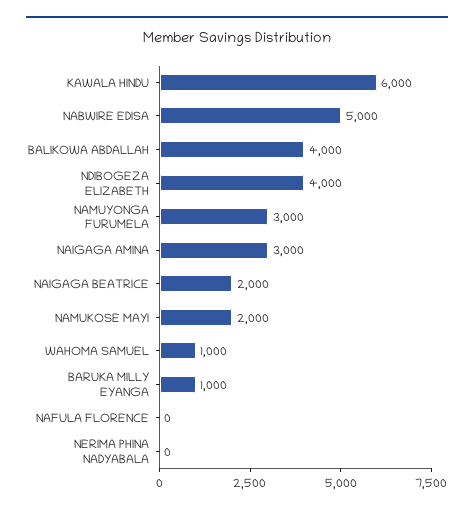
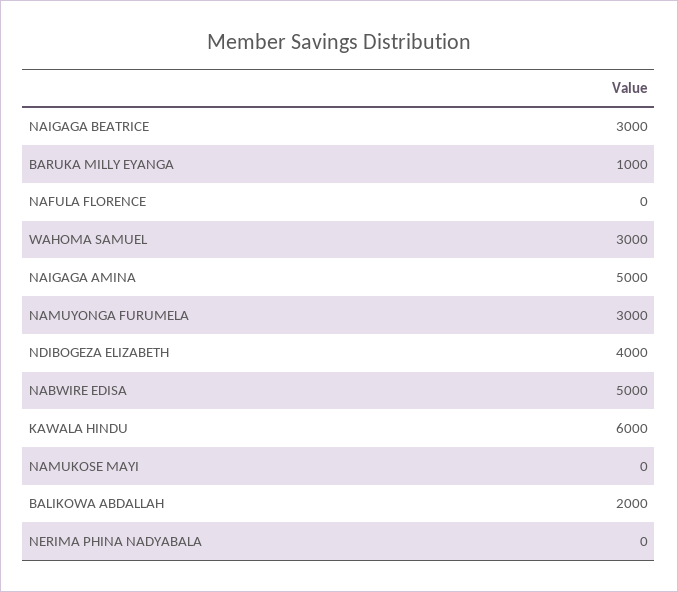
  {
    "KAWALA HINDU": 6000,
    "NABWIRE EDISA": 5000,
-   "BALIKOWA ABDALLAH": 4000,
+   "BALIKOWA ABDALLAH": 2000,
    "NDIBOGEZA ELIZABETH": 4000,
    "NAMUYONGA FURUMELA": 3000,
-   "NAIGAGA AMINA": 3000,
+   "NAIGAGA AMINA": 5000,
-   "NAIGAGA BEATRICE": 2000,
+   "NAIGAGA BEATRICE": 3000,
-   "NAMUKOSE MAYI": 2000,
+   "NAMUKOSE MAYI": 0,
-   "WAHOMA SAMUEL": 1000,
+   "WAHOMA SAMUEL": 3000,
    "BARUKA MILLY EYANGA": 1000,
    "NAFULA FLORENCE": 0,
    "NERIMA PHINA NADYABALA": 0
  }

